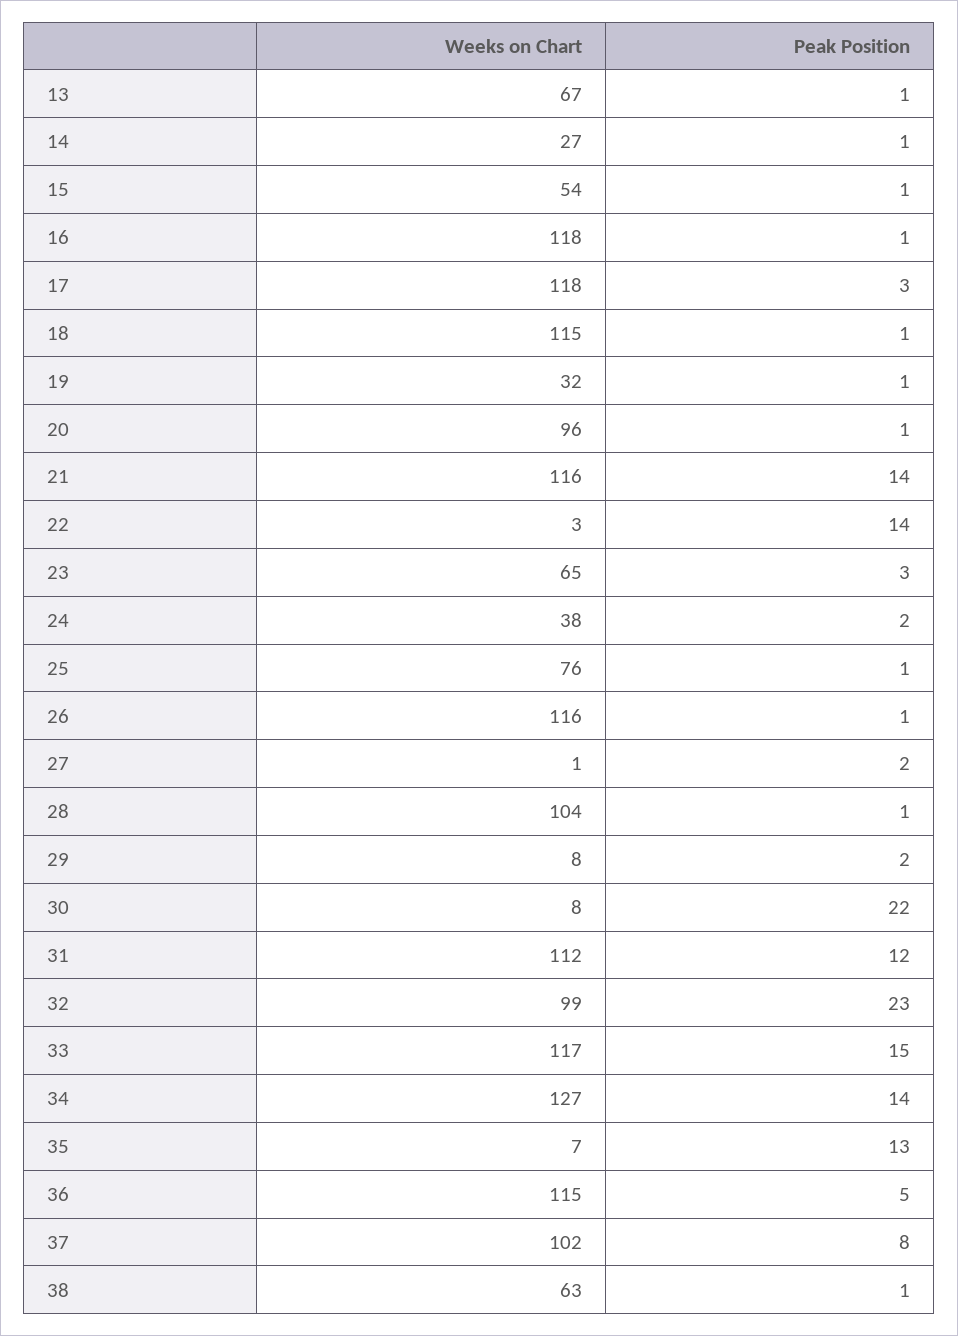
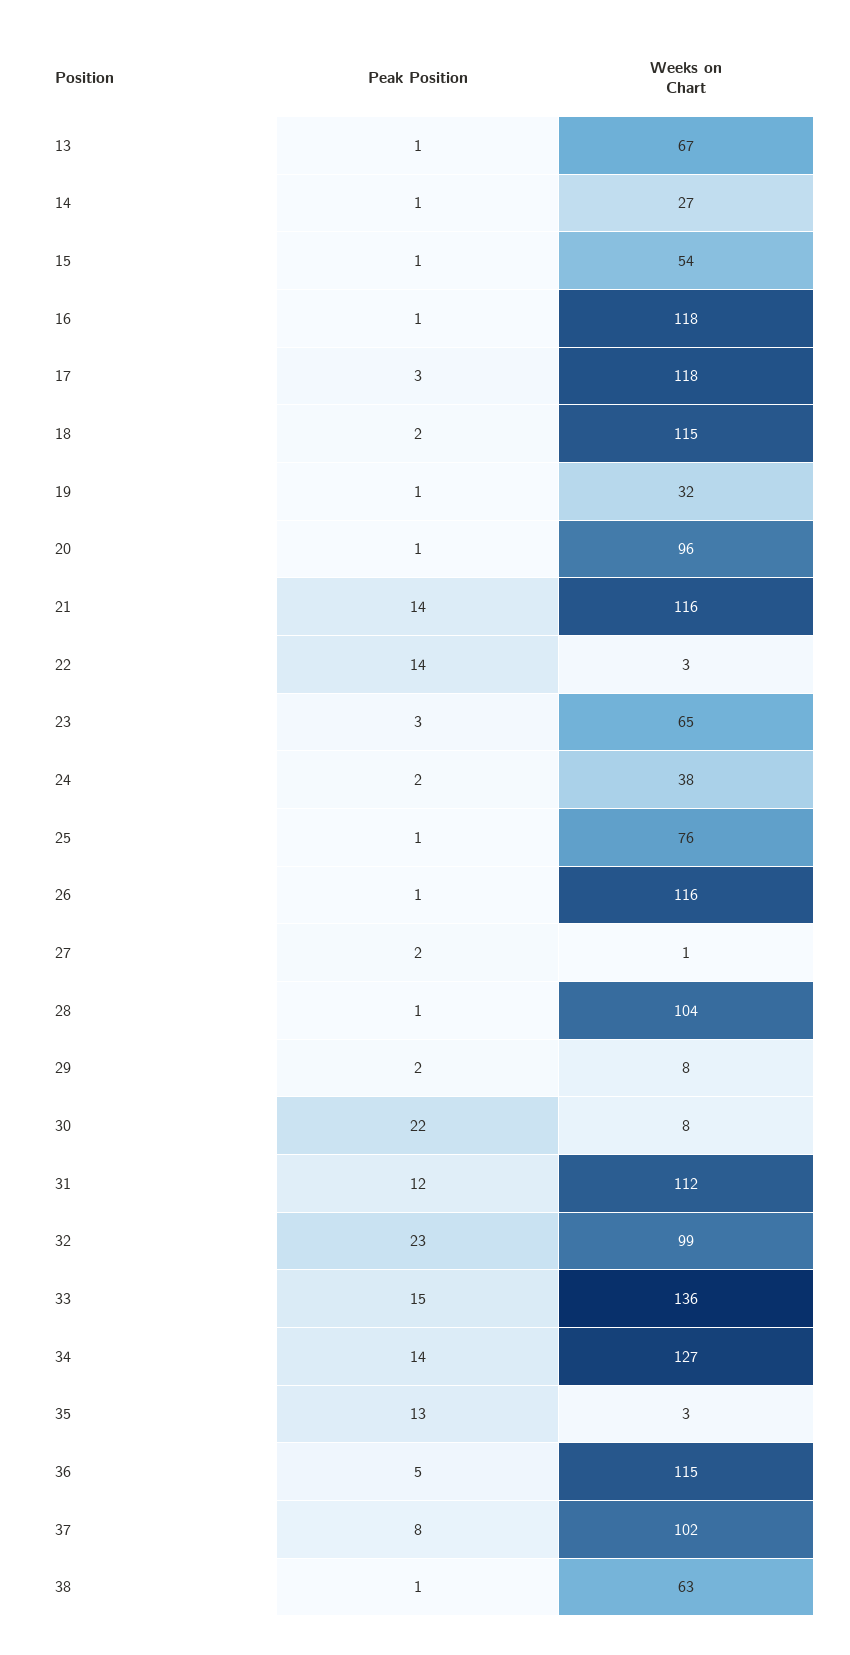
  {
    "Weeks on Chart": {
      "13": 67,
      "14": 27,
      "15": 54,
      "16": 118,
      "17": 118,
      "18": 115,
      "19": 32,
      "20": 96,
      "21": 116,
      "22": 3,
      "23": 65,
      "24": 38,
      "25": 76,
      "26": 116,
      "27": 1,
      "28": 104,
      "29": 8,
      "30": 8,
      "31": 112,
      "32": 99,
-     "33": 117,
+     "33": 136,
      "34": 127,
-     "35": 7,
+     "35": 3,
      "36": 115,
      "37": 102,
      "38": 63
    },
    "Peak Position": {
      "13": 1,
      "14": 1,
      "15": 1,
      "16": 1,
      "17": 3,
-     "18": 1,
+     "18": 2,
      "19": 1,
      "20": 1,
      "21": 14,
      "22": 14,
      "23": 3,
      "24": 2,
      "25": 1,
      "26": 1,
      "27": 2,
      "28": 1,
      "29": 2,
      "30": 22,
      "31": 12,
      "32": 23,
      "33": 15,
      "34": 14,
      "35": 13,
      "36": 5,
      "37": 8,
      "38": 1
    }
  }

